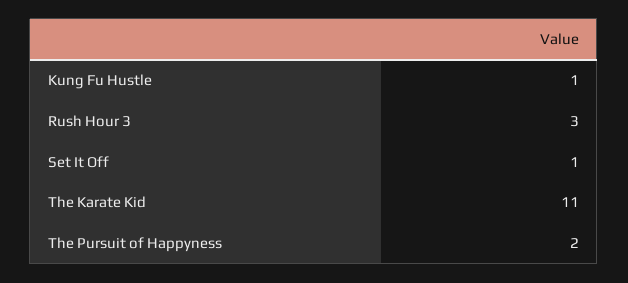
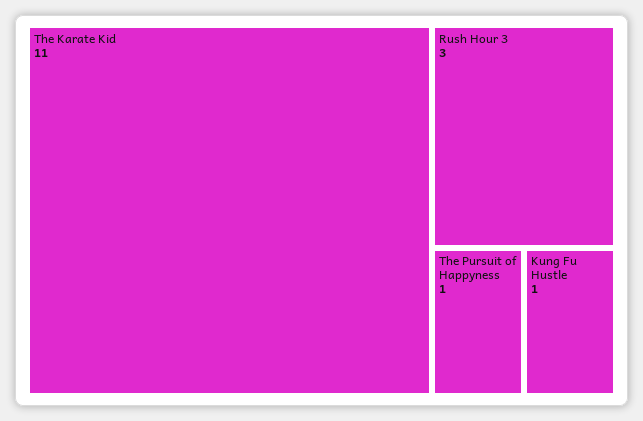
  {
    "Kung Fu Hustle": 1,
    "Rush Hour 3": 3,
-   "Set It Off": 1,
    "The Karate Kid": 11,
-   "The Pursuit of Happyness": 2
+   "The Pursuit of Happyness": 1
  }

